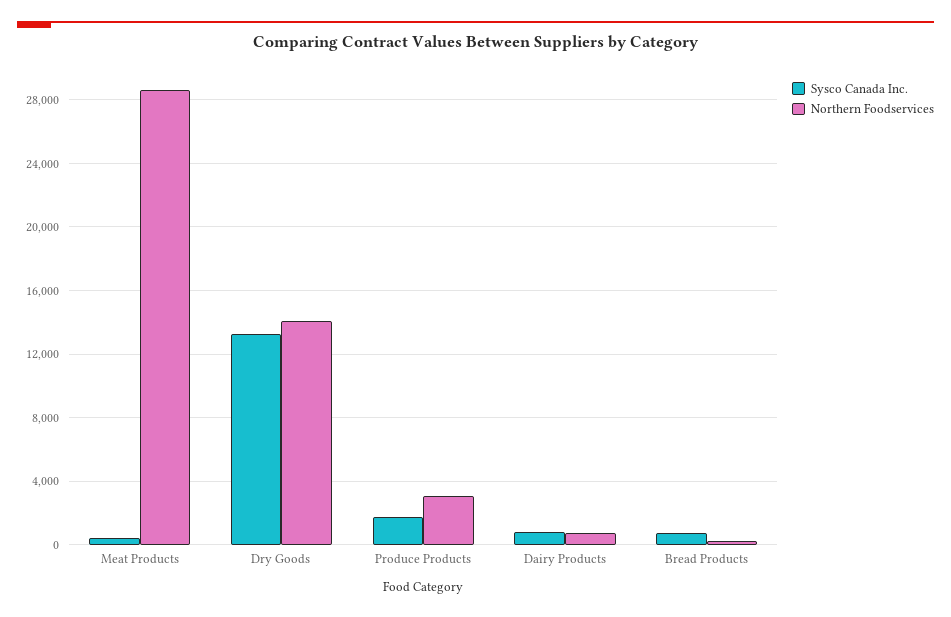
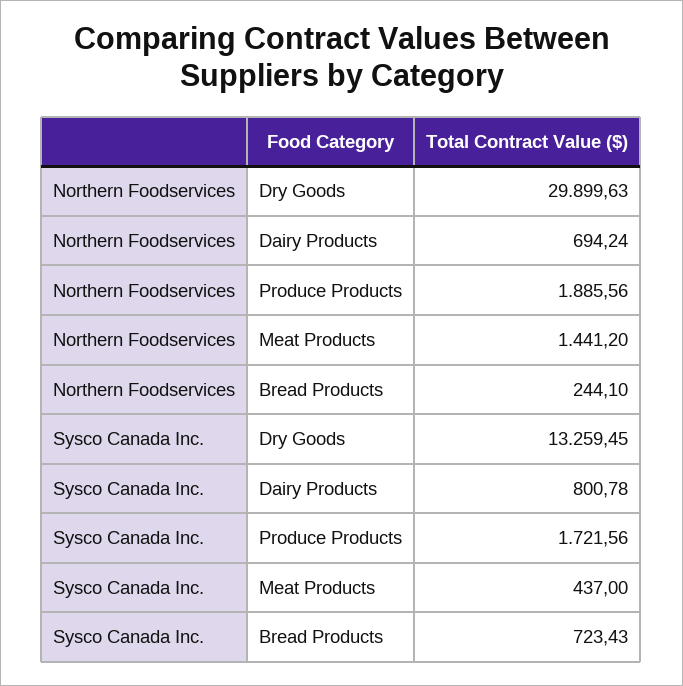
  {
    "Sysco Canada Inc.": {
      "Meat Products": 437,
      "Dry Goods": 13259.45,
      "Produce Products": 1721.56,
      "Dairy Products": 800.78,
      "Bread Products": 723.43
    },
    "Northern Foodservices": {
-     "Meat Products": 28500,
+     "Meat Products": 1441.2,
-     "Dry Goods": 14000,
+     "Dry Goods": 29899.63,
-     "Produce Products": 3000,
+     "Produce Products": 1885.56,
      "Dairy Products": 694.24,
      "Bread Products": 244.1
    }
  }

